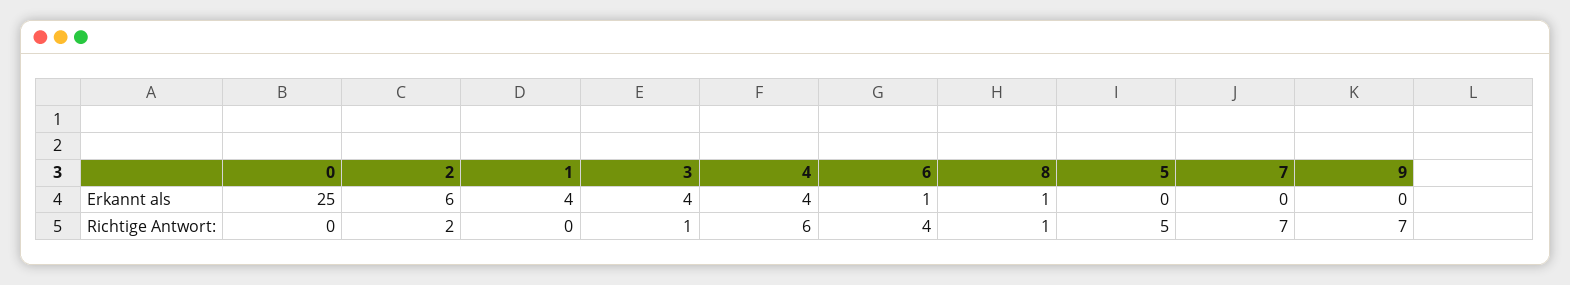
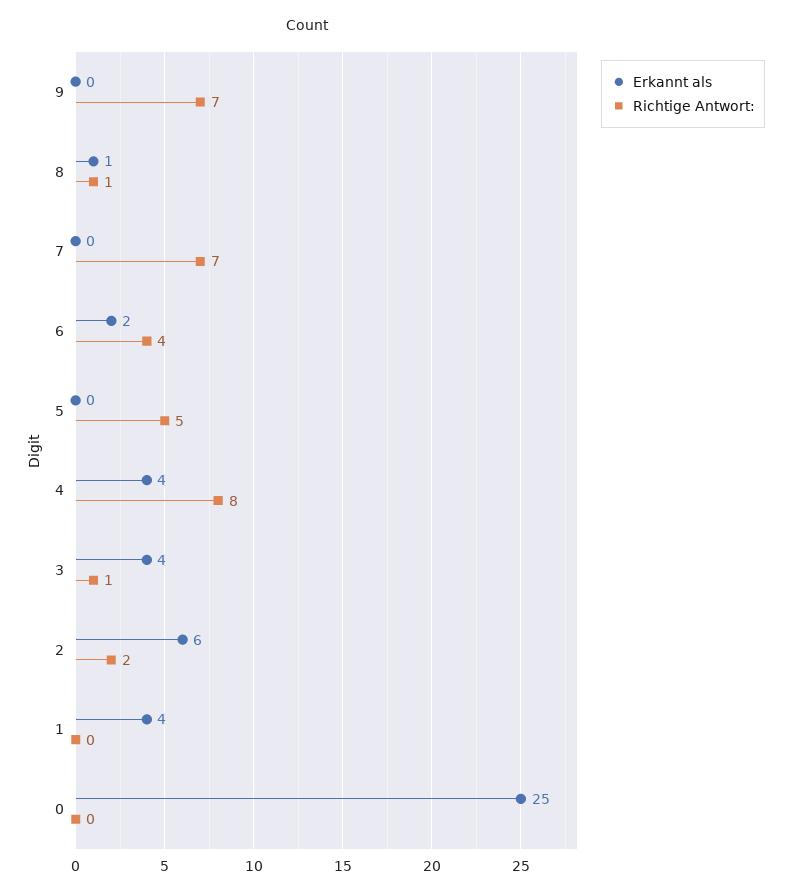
  {
    "Erkannt als": {
      "0": 25,
      "2": 6,
      "1": 4,
      "3": 4,
      "4": 4,
-     "6": 1,
+     "6": 2,
      "8": 1,
      "5": 0,
      "7": 0,
      "9": 0
    },
    "Richtige Antwort:": {
      "0": 0,
      "2": 2,
      "1": 0,
      "3": 1,
-     "4": 6,
+     "4": 8,
      "6": 4,
      "8": 1,
      "5": 5,
      "7": 7,
      "9": 7
    }
  }

